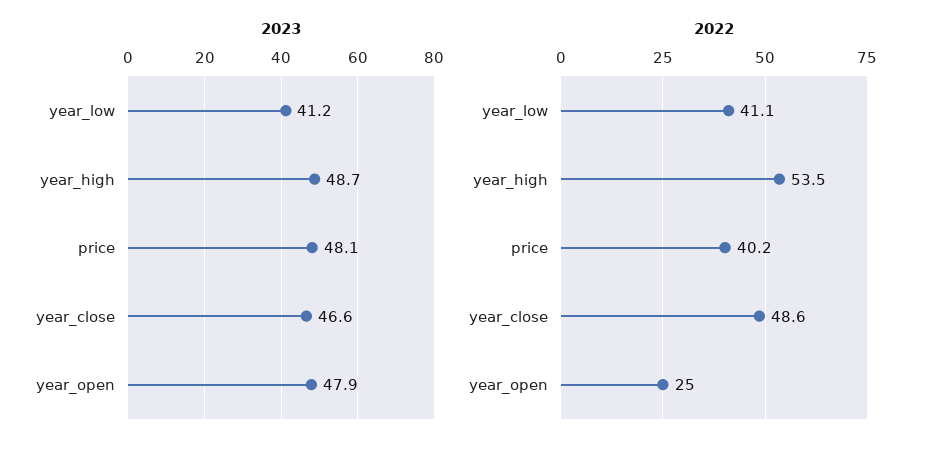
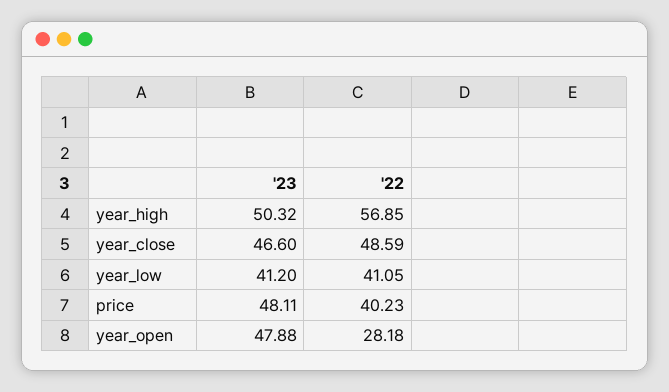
  {
    "2023": {
      "year_low": 41.2,
-     "year_high": 48.7,
+     "year_high": 50.32,
      "price": 48.11,
      "year_close": 46.6,
      "year_open": 47.88
    },
    "2022": {
      "year_low": 41.05,
-     "year_high": 53.5,
+     "year_high": 56.85,
      "price": 40.23,
      "year_close": 48.59,
-     "year_open": 25
+     "year_open": 28.18
    }
  }

